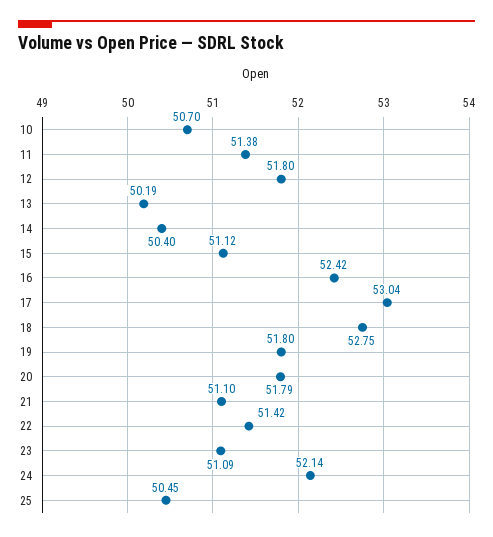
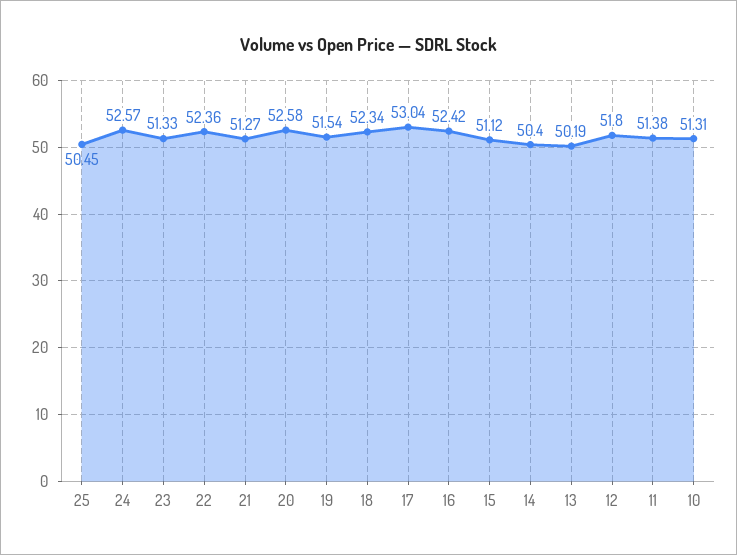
  {
-   "10": 50.7,
+   "10": 51.31,
    "11": 51.38,
    "12": 51.8,
    "13": 50.19,
    "14": 50.4,
    "15": 51.12,
    "16": 52.42,
    "17": 53.04,
-   "18": 52.75,
+   "18": 52.34,
-   "19": 51.8,
+   "19": 51.54,
-   "20": 51.79,
+   "20": 52.58,
-   "21": 51.1,
+   "21": 51.27,
-   "22": 51.42,
+   "22": 52.36,
-   "23": 51.09,
+   "23": 51.33,
-   "24": 52.14,
+   "24": 52.57,
    "25": 50.45
  }

